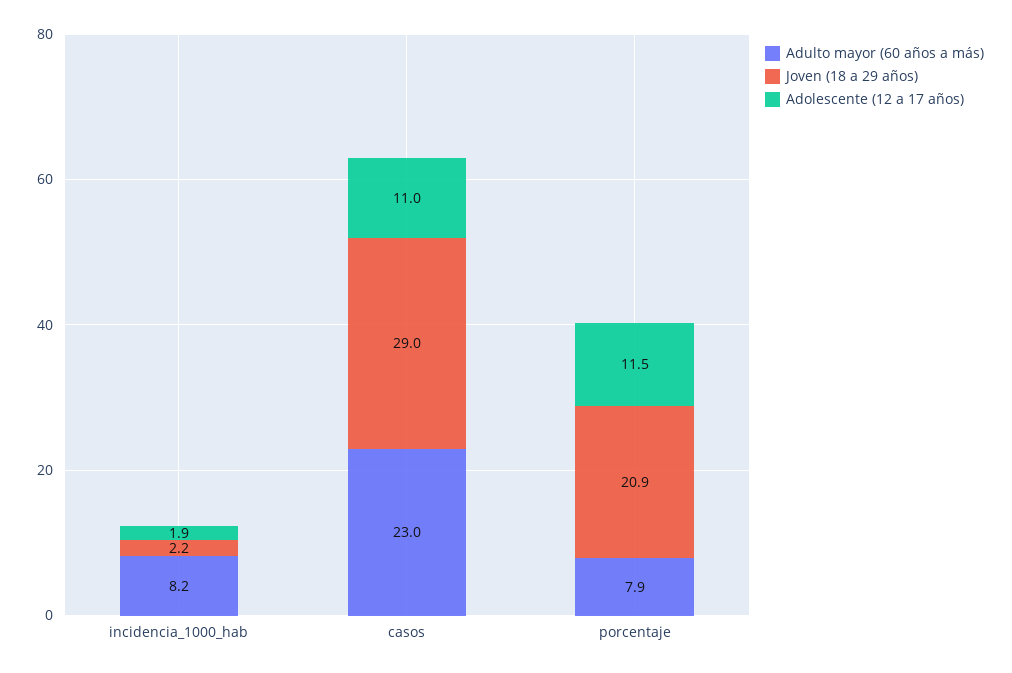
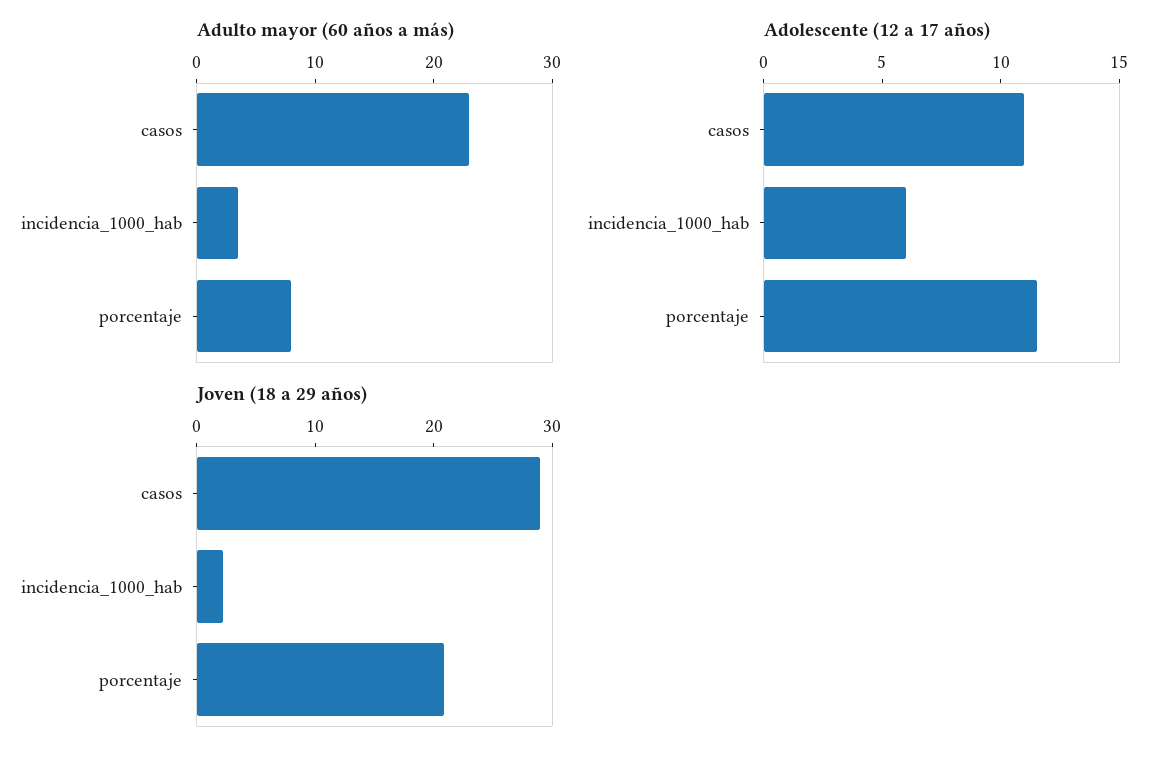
  {
    "Adulto mayor (60 años a más)": {
-     "incidencia_1000_hab": 8.2,
+     "incidencia_1000_hab": 4,
      "casos": 23,
      "porcentaje": 7.9
    },
    "Joven (18 a 29 años)": {
      "incidencia_1000_hab": 2.2,
      "casos": 29,
      "porcentaje": 20.9
    },
    "Adolescente (12 a 17 años)": {
-     "incidencia_1000_hab": 1.9,
+     "incidencia_1000_hab": 6,
      "casos": 11,
      "porcentaje": 11.5
    }
  }

